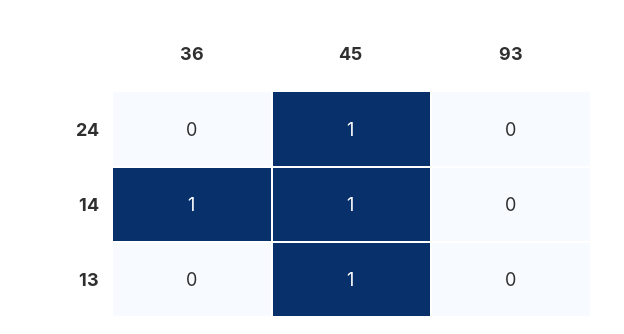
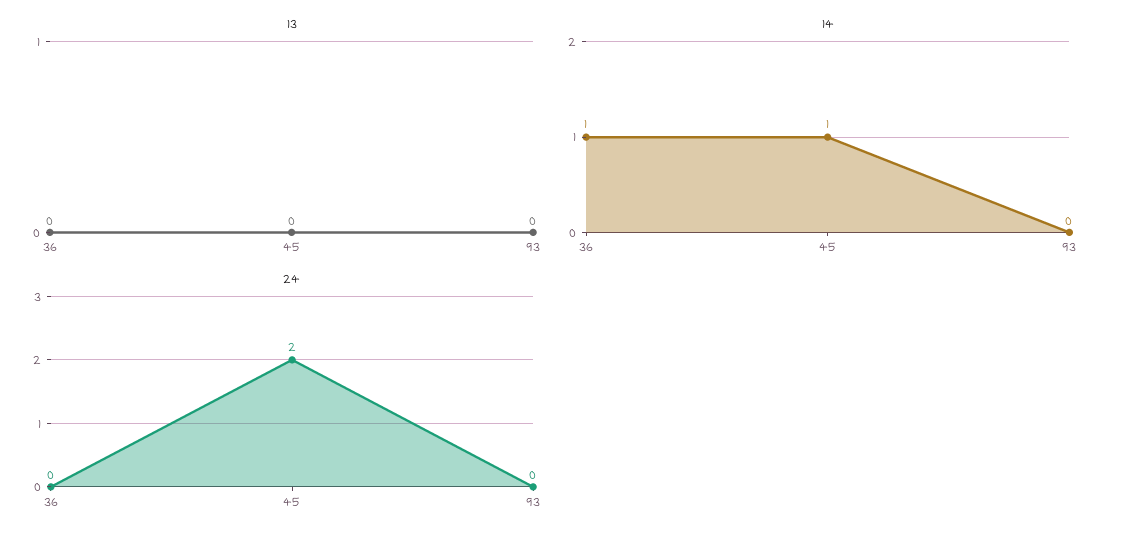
  {
    "24": {
      "36": 0,
-     "45": 1,
+     "45": 2,
      "93": 0
    },
    "14": {
      "36": 1,
      "45": 1,
      "93": 0
    },
    "13": {
      "36": 0,
-     "45": 1,
+     "45": 0,
      "93": 0
    }
  }

